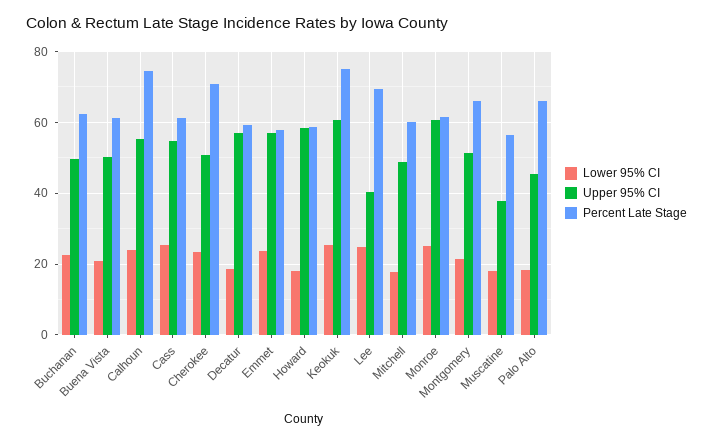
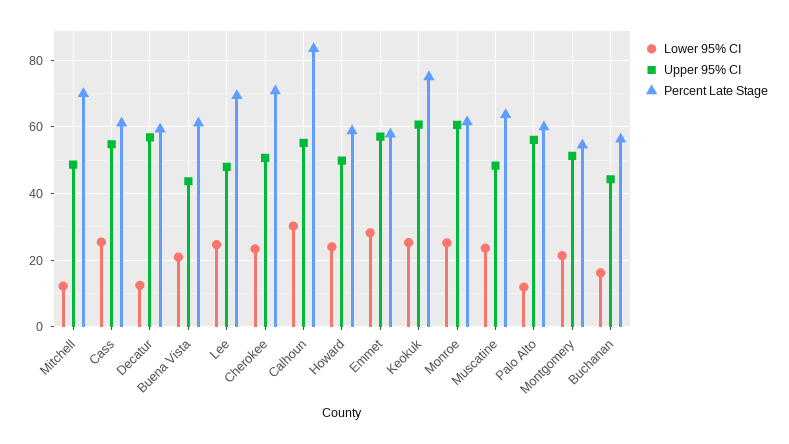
  {
    "Lower 95% CI": {
-     "Buchanan": 22,
+     "Buchanan": 16,
      "Buena Vista": 20,
-     "Calhoun": 24,
+     "Calhoun": 30,
      "Cass": 26,
      "Cherokee": 24,
-     "Decatur": 18,
+     "Decatur": 12,
-     "Emmet": 24,
+     "Emmet": 28,
-     "Howard": 18,
+     "Howard": 24,
      "Keokuk": 26,
      "Lee": 24,
-     "Mitchell": 18,
+     "Mitchell": 12,
      "Monroe": 26,
      "Montgomery": 22,
-     "Muscatine": 18,
+     "Muscatine": 24,
-     "Palo Alto": 18
+     "Palo Alto": 12
    },
    "Upper 95% CI": {
-     "Buchanan": 50,
+     "Buchanan": 44,
-     "Buena Vista": 50,
+     "Buena Vista": 44,
      "Calhoun": 56,
      "Cass": 54,
      "Cherokee": 50,
      "Decatur": 56,
      "Emmet": 58,
-     "Howard": 58,
+     "Howard": 50,
      "Keokuk": 60,
-     "Lee": 40,
+     "Lee": 48,
      "Mitchell": 48,
      "Monroe": 60,
      "Montgomery": 52,
-     "Muscatine": 38,
+     "Muscatine": 48,
-     "Palo Alto": 46
+     "Palo Alto": 56
    },
    "Percent Late Stage": {
-     "Buchanan": 62,
+     "Buchanan": 56,
      "Buena Vista": 62,
-     "Calhoun": 74,
+     "Calhoun": 84,
      "Cass": 62,
      "Cherokee": 70,
      "Decatur": 60,
      "Emmet": 58,
      "Howard": 58,
      "Keokuk": 76,
      "Lee": 70,
-     "Mitchell": 60,
+     "Mitchell": 70,
      "Monroe": 62,
-     "Montgomery": 66,
+     "Montgomery": 54,
-     "Muscatine": 56,
+     "Muscatine": 64,
-     "Palo Alto": 66
+     "Palo Alto": 60
    }
  }

